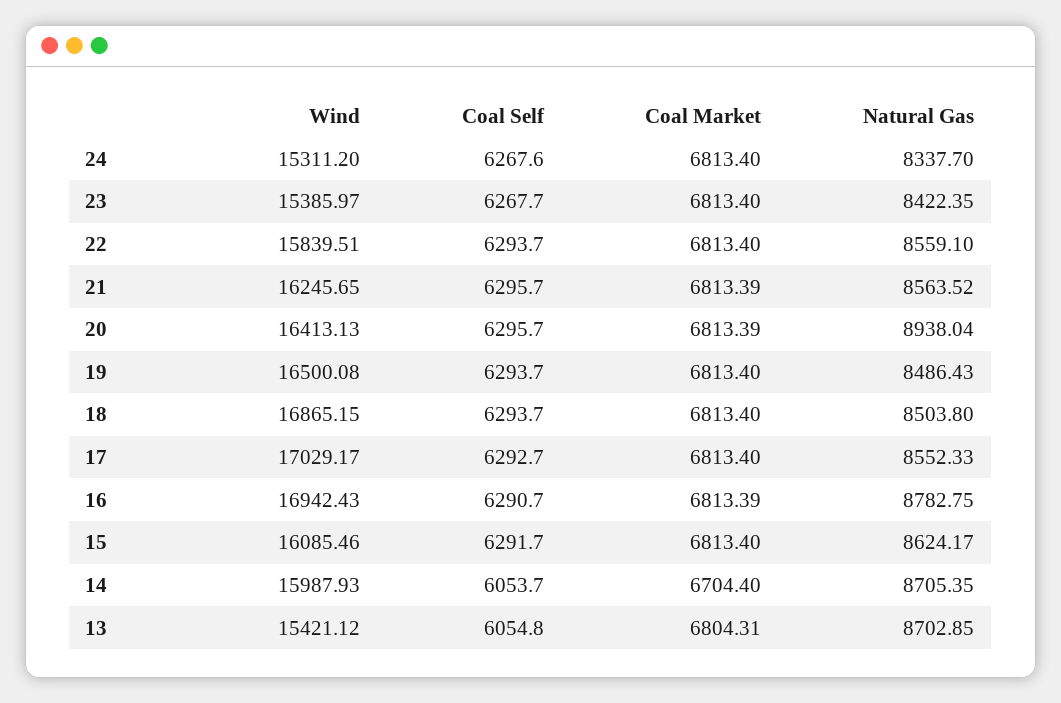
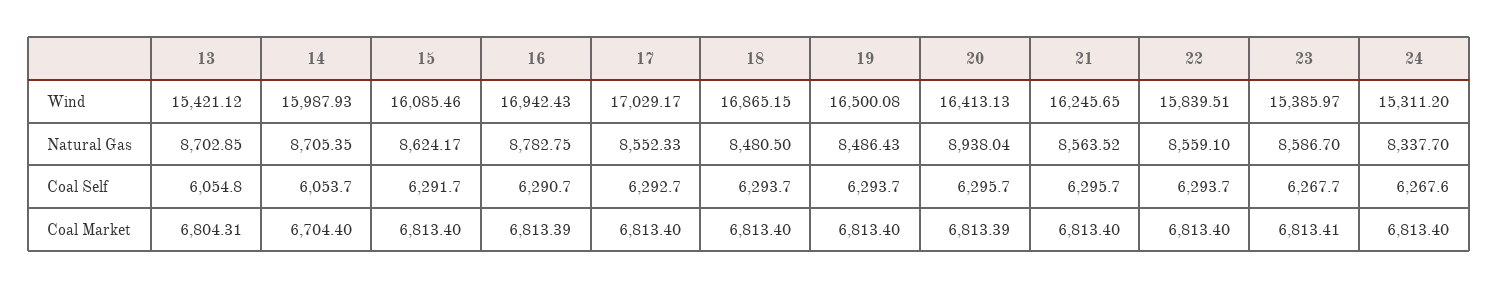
  {
    "Wind": {
      "24": 15311.2,
      "23": 15385.97,
      "22": 15839.51,
      "21": 16245.65,
      "20": 16413.13,
      "19": 16500.08,
      "18": 16865.15,
      "17": 17029.17,
      "16": 16942.43,
      "15": 16085.46,
      "14": 15987.93,
      "13": 15421.12
    },
    "Coal Self": {
      "24": 6267.6,
      "23": 6267.7,
      "22": 6293.7,
      "21": 6295.7,
      "20": 6295.7,
      "19": 6293.7,
      "18": 6293.7,
      "17": 6292.7,
      "16": 6290.7,
      "15": 6291.7,
      "14": 6053.7,
      "13": 6054.8
    },
    "Coal Market": {
      "24": 6813.4,
-     "23": 6813.4,
+     "23": 6813.41,
      "22": 6813.4,
-     "21": 6813.39,
+     "21": 6813.4,
      "20": 6813.39,
      "19": 6813.4,
      "18": 6813.4,
      "17": 6813.4,
      "16": 6813.39,
      "15": 6813.4,
      "14": 6704.4,
      "13": 6804.31
    },
    "Natural Gas": {
      "24": 8337.7,
-     "23": 8422.35,
+     "23": 8586.7,
      "22": 8559.1,
      "21": 8563.52,
      "20": 8938.04,
      "19": 8486.43,
-     "18": 8503.8,
+     "18": 8480.5,
      "17": 8552.33,
      "16": 8782.75,
      "15": 8624.17,
      "14": 8705.35,
      "13": 8702.85
    }
  }

